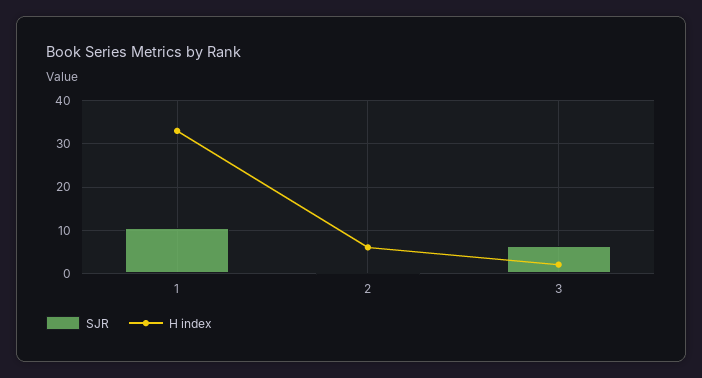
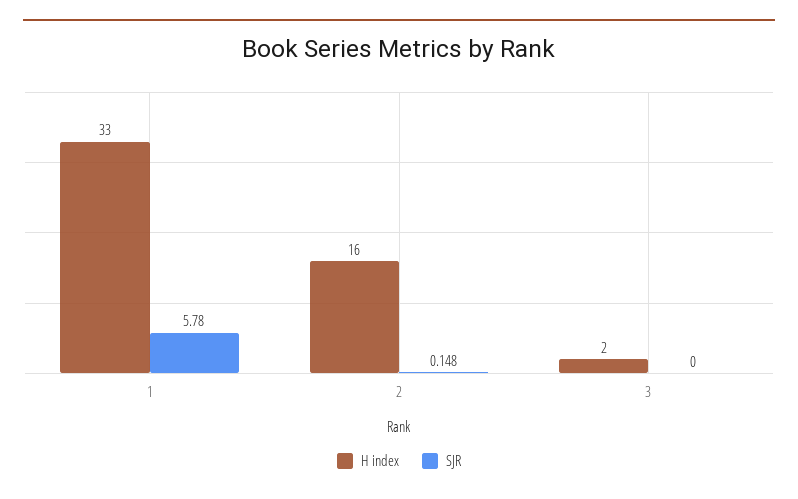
  {
    "SJR": {
-     "1": 10,
+     "1": 5.78,
      "2": 0.148,
-     "3": 6
+     "3": 0
    },
    "H index": {
      "1": 33,
-     "2": 6,
+     "2": 16,
      "3": 2
    }
  }

